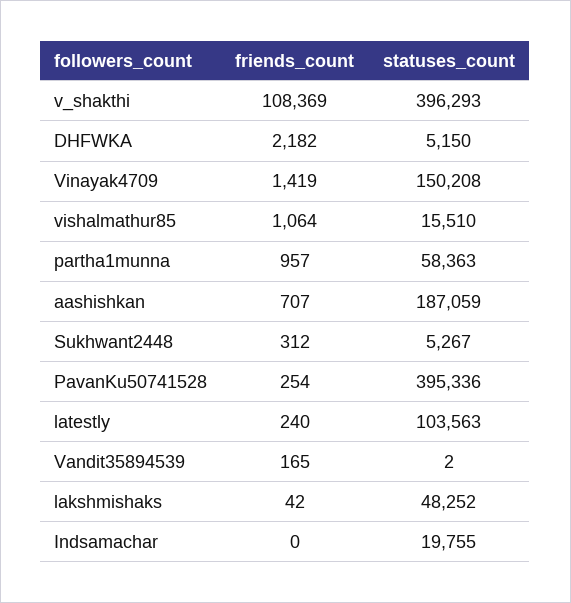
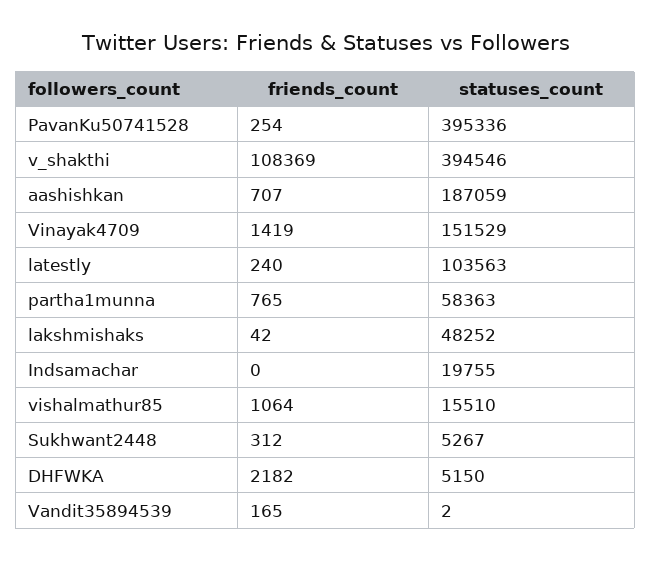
  {
    "friends_count": {
      "v_shakthi": 108369,
      "DHFWKA": 2182,
      "Vinayak4709": 1419,
      "vishalmathur85": 1064,
-     "partha1munna": 957,
+     "partha1munna": 765,
      "aashishkan": 707,
      "Sukhwant2448": 312,
      "PavanKu50741528": 254,
      "latestly": 240,
      "Vandit35894539": 165,
      "lakshmishaks": 42,
      "Indsamachar": 0
    },
    "statuses_count": {
-     "v_shakthi": 396293,
+     "v_shakthi": 394546,
      "DHFWKA": 5150,
-     "Vinayak4709": 150208,
+     "Vinayak4709": 151529,
      "vishalmathur85": 15510,
      "partha1munna": 58363,
      "aashishkan": 187059,
      "Sukhwant2448": 5267,
      "PavanKu50741528": 395336,
      "latestly": 103563,
      "Vandit35894539": 2,
      "lakshmishaks": 48252,
      "Indsamachar": 19755
    }
  }

